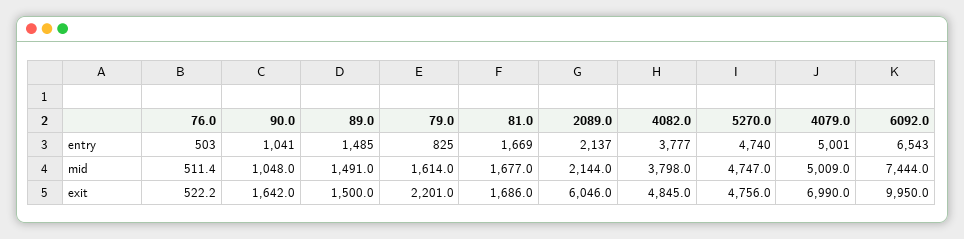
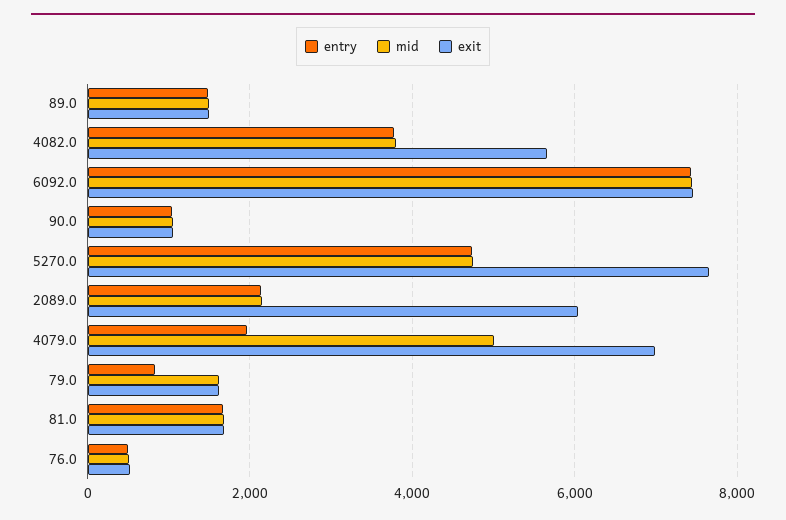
  {
    "entry": {
      "76.0": 503,
      "90.0": 1041,
      "89.0": 1485,
      "79.0": 825,
      "81.0": 1669,
      "2089.0": 2137,
      "4082.0": 3777,
      "5270.0": 4740,
-     "4079.0": 5001,
+     "4079.0": 2000,
-     "6092.0": 6543
+     "6092.0": 7400
    },
    "mid": {
      "76.0": 511.4,
      "90.0": 1048,
      "89.0": 1491,
      "79.0": 1614,
      "81.0": 1677,
      "2089.0": 2144,
      "4082.0": 3798,
      "5270.0": 4747,
      "4079.0": 5009,
      "6092.0": 7444
    },
    "exit": {
      "76.0": 522.2,
-     "90.0": 1642,
+     "90.0": 1000,
      "89.0": 1500,
-     "79.0": 2201,
+     "79.0": 1600,
      "81.0": 1686,
      "2089.0": 6046,
-     "4082.0": 4845,
+     "4082.0": 5600,
-     "5270.0": 4756,
+     "5270.0": 7600,
      "4079.0": 6990,
-     "6092.0": 9950
+     "6092.0": 7400
    }
  }

